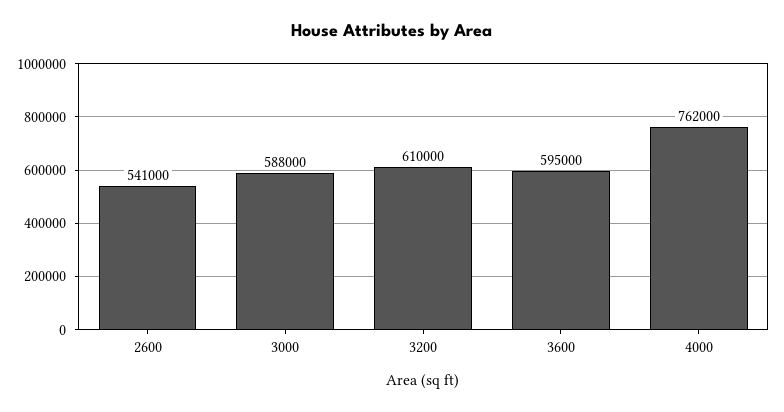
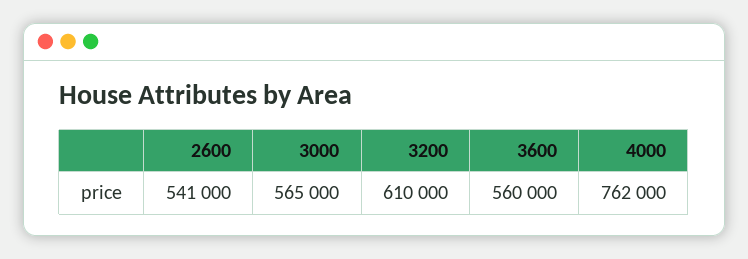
  {
    "2600": 541000,
-   "3000": 588000,
+   "3000": 565000,
    "3200": 610000,
-   "3600": 595000,
+   "3600": 560000,
    "4000": 762000
  }

